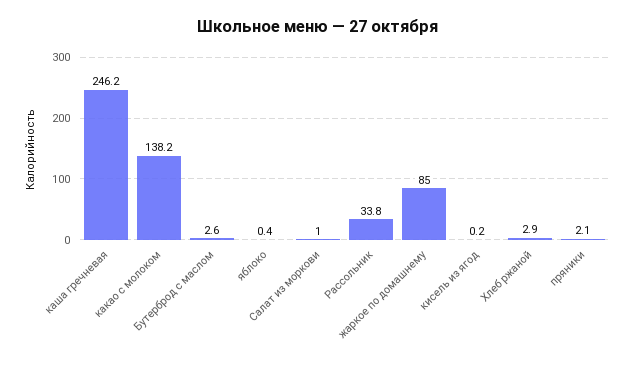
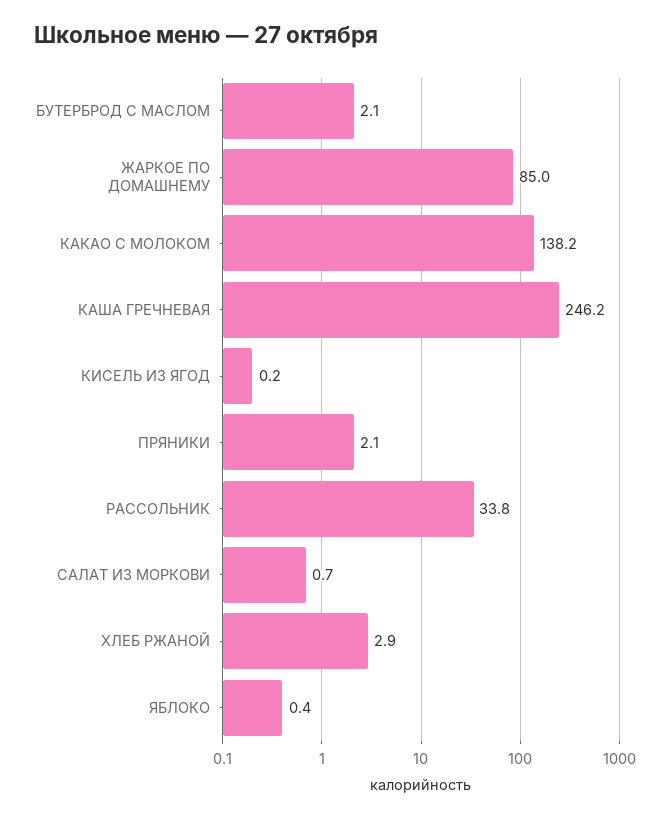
  {
    "каша гречневая": 246.2,
    "какао с молоком": 138.2,
-   "Бутерброд с маслом": 2.6,
+   "Бутерброд с маслом": 2.1,
    "яблоко": 0.4,
-   "Салат из моркови": 1,
+   "Салат из моркови": 0.7,
    "Рассольник": 33.8,
    "жаркое по домашнему": 85,
    "кисель из ягод": 0.2,
    "Хлеб ржаной": 2.9,
    "пряники": 2.1
  }

